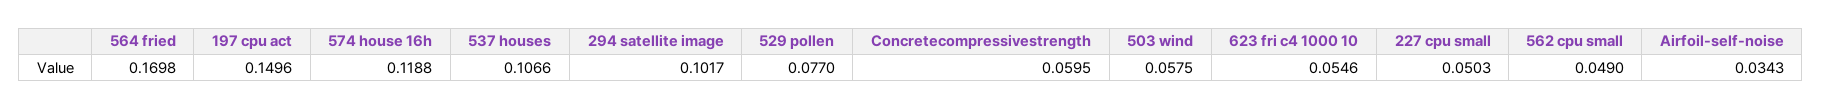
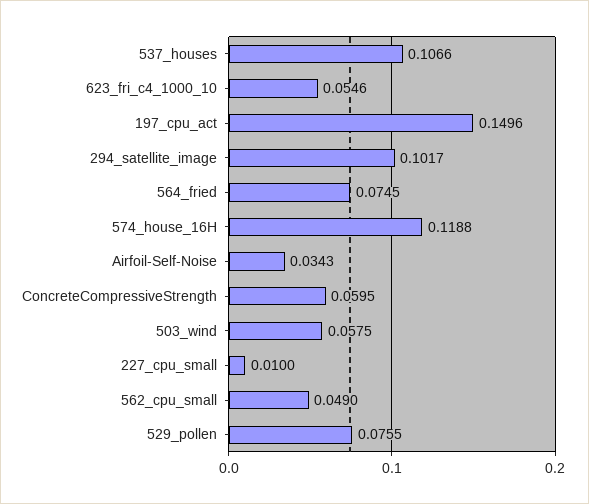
  {
-   "564 fried": 0.1698,
+   "564 fried": 0.0745,
    "197 cpu act": 0.1496,
    "574 house 16h": 0.1188,
    "537 houses": 0.1066,
    "294 satellite image": 0.1017,
-   "529 pollen": 0.077,
+   "529 pollen": 0.0755,
    "Concretecompressivestrength": 0.0595,
    "503 wind": 0.0575,
    "623 fri c4 1000 10": 0.0546,
-   "227 cpu small": 0.0503,
+   "227 cpu small": 0.01,
    "562 cpu small": 0.049,
    "Airfoil-self-noise": 0.0343
  }

